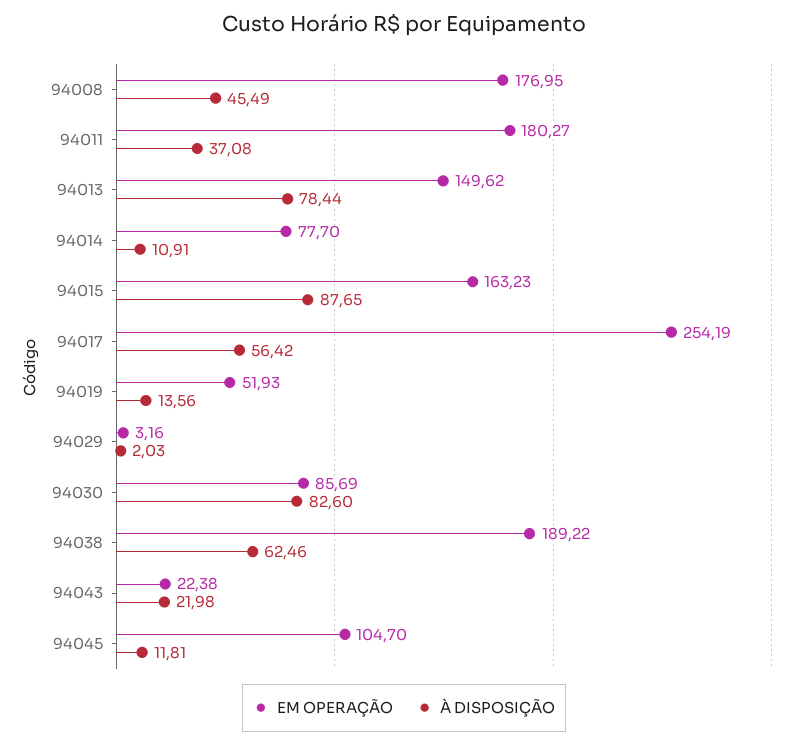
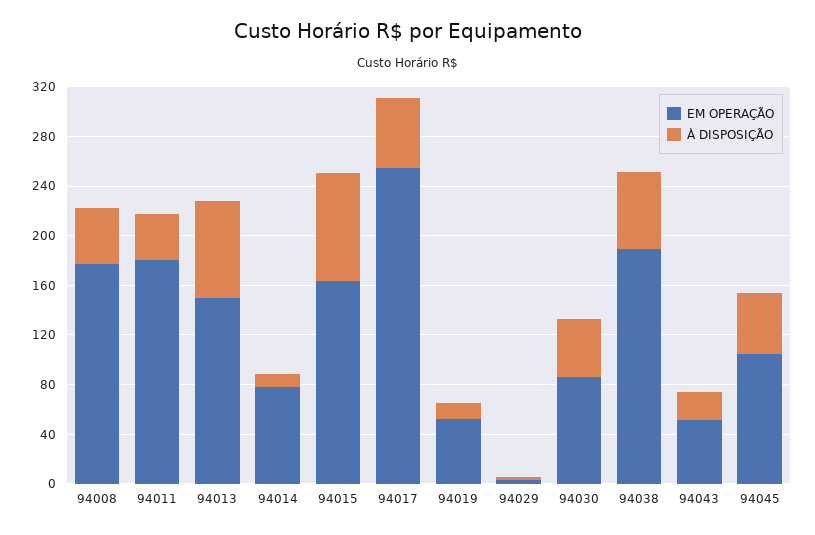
  {
    "EM OPERAÇÃO": {
      "94008": 176.95,
      "94011": 180.27,
      "94013": 149.62,
      "94014": 77.7,
      "94015": 163.23,
      "94017": 254.19,
      "94019": 51.93,
      "94029": 3.16,
      "94030": 85.69,
      "94038": 189.22,
-     "94043": 22.38,
+     "94043": 50,
      "94045": 104.7
    },
    "À DISPOSIÇÃO": {
      "94008": 45.49,
      "94011": 37.08,
      "94013": 78.44,
      "94014": 10.91,
      "94015": 87.65,
      "94017": 56.42,
      "94019": 13.56,
      "94029": 2.03,
-     "94030": 82.6,
+     "94030": 50,
      "94038": 62.46,
      "94043": 21.98,
-     "94045": 11.81
+     "94045": 50
    }
  }

